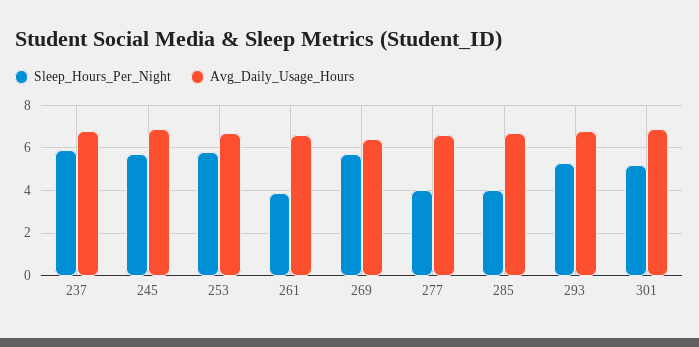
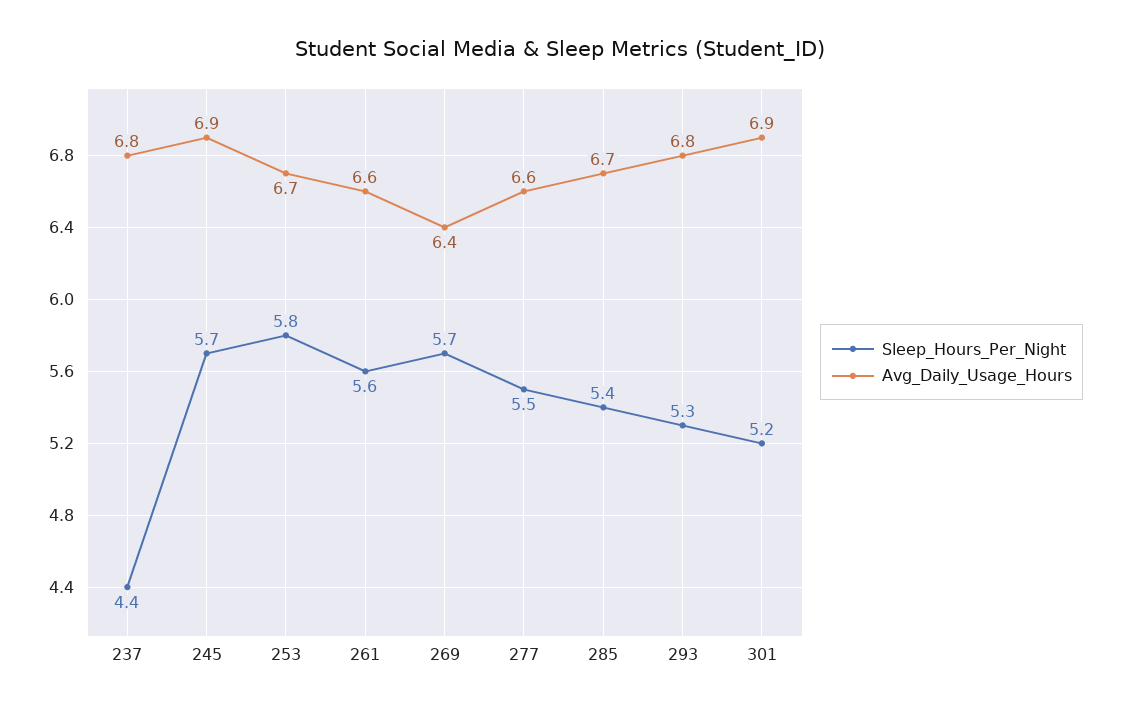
  {
    "Sleep_Hours_Per_Night": {
-     "237": 6,
+     "237": 4.4,
      "245": 5.7,
      "253": 5.8,
-     "261": 4,
+     "261": 5.6,
      "269": 5.7,
-     "277": 4,
+     "277": 5.5,
-     "285": 4,
+     "285": 5.4,
      "293": 5.3,
      "301": 5.2
    },
    "Avg_Daily_Usage_Hours": {
      "237": 6.8,
      "245": 6.9,
      "253": 6.7,
      "261": 6.6,
      "269": 6.4,
      "277": 6.6,
      "285": 6.7,
      "293": 6.8,
      "301": 6.9
    }
  }

